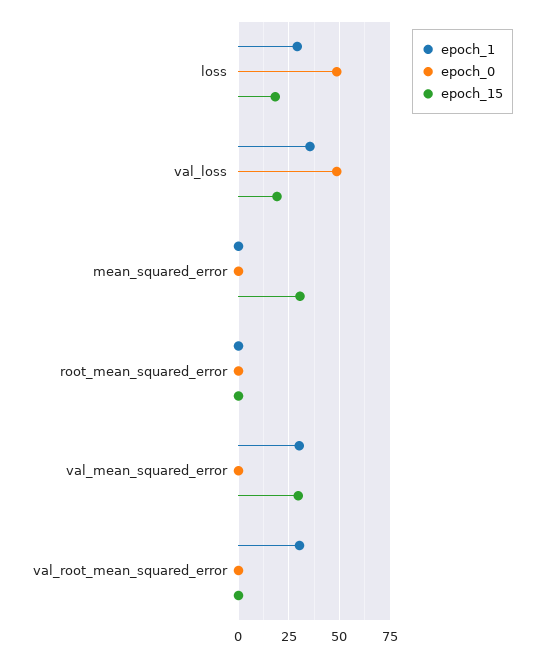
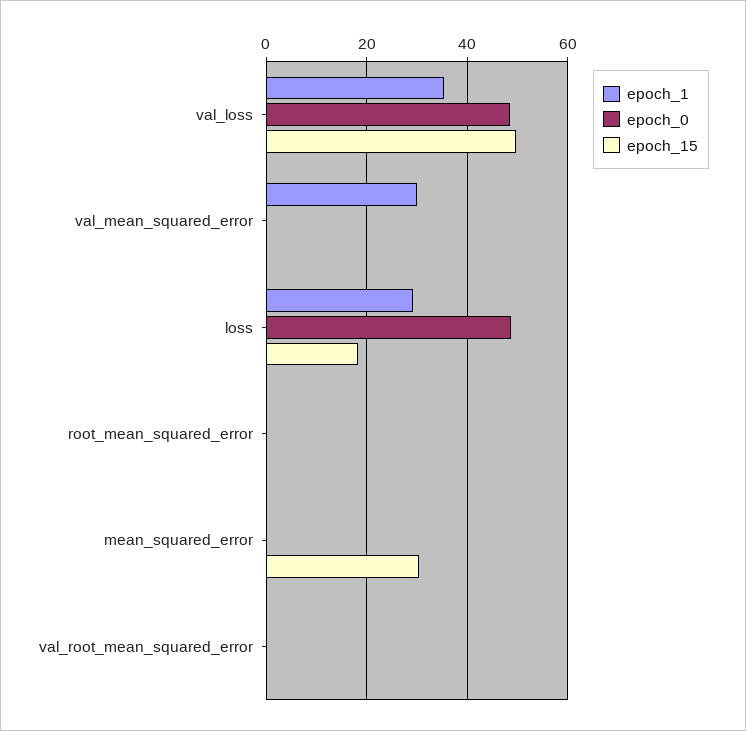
  {
    "epoch_1": {
      "loss": 30,
      "val_loss": 36,
      "mean_squared_error": 0,
      "root_mean_squared_error": 0,
      "val_mean_squared_error": 30,
-     "val_root_mean_squared_error": 30
+     "val_root_mean_squared_error": 0
    },
    "epoch_0": {
      "loss": 48,
      "val_loss": 48,
      "mean_squared_error": 0,
      "root_mean_squared_error": 0,
      "val_mean_squared_error": 0,
      "val_root_mean_squared_error": 0
    },
    "epoch_15": {
      "loss": 18,
-     "val_loss": 20,
+     "val_loss": 50,
      "mean_squared_error": 30,
      "root_mean_squared_error": 0,
-     "val_mean_squared_error": 30,
+     "val_mean_squared_error": 0,
      "val_root_mean_squared_error": 0
    }
  }

